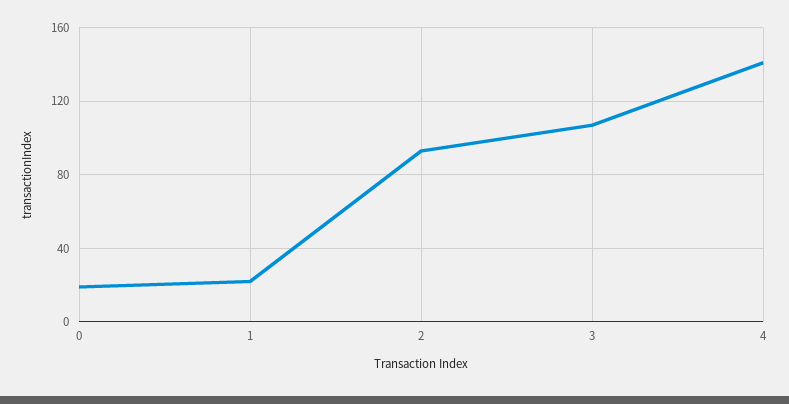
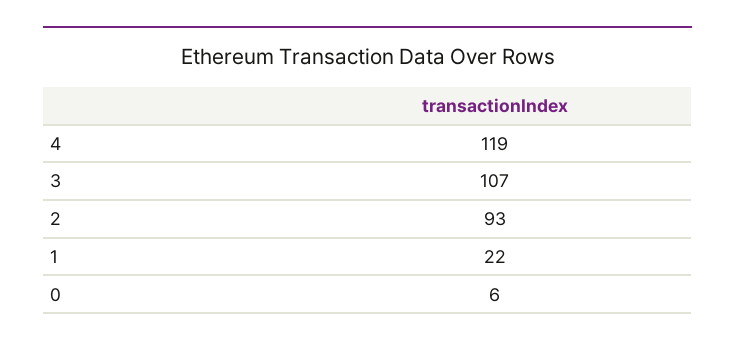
  {
-   "0": 20,
+   "0": 6,
    "1": 22,
    "2": 93,
    "3": 107,
-   "4": 140
+   "4": 119
  }

